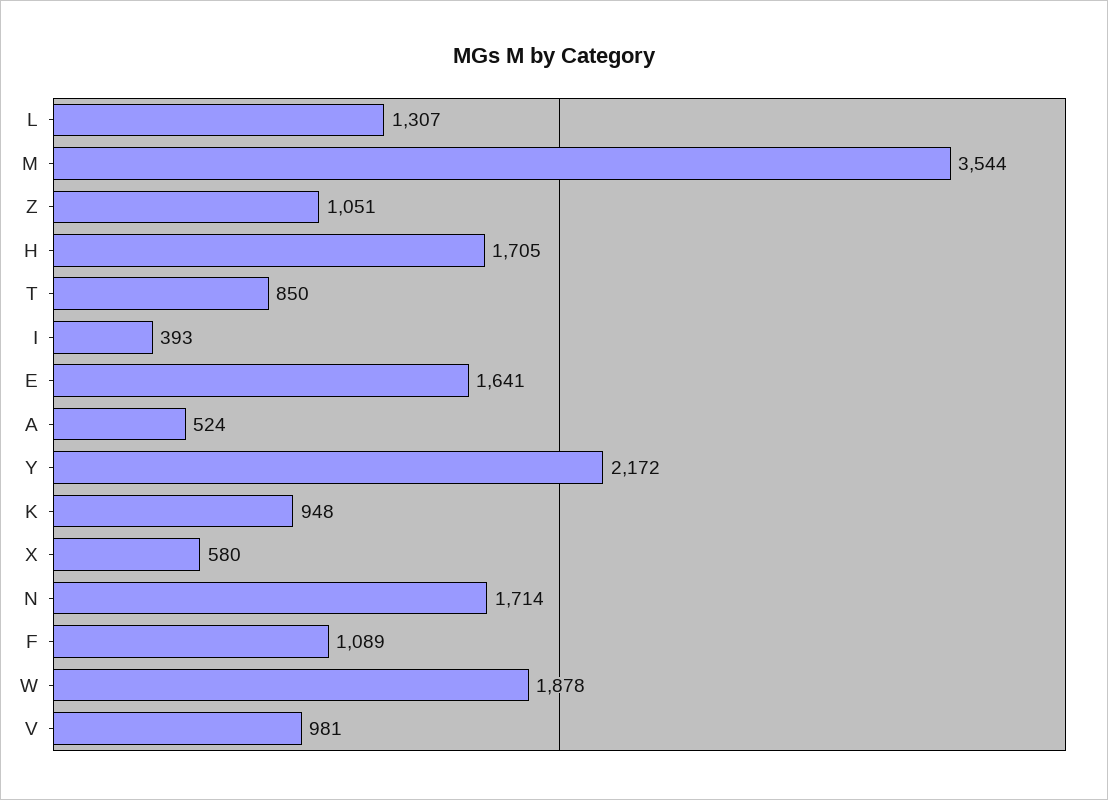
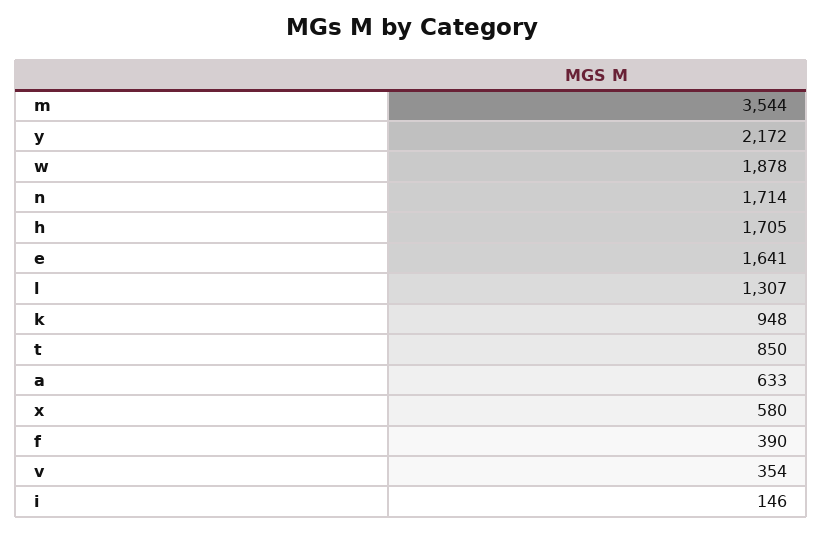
  {
    "L": 1307,
    "M": 3544,
-   "Z": 1051,
    "H": 1705,
    "T": 850,
-   "I": 393,
+   "I": 146,
    "E": 1641,
-   "A": 524,
+   "A": 633,
    "Y": 2172,
    "K": 948,
    "X": 580,
    "N": 1714,
-   "F": 1089,
+   "F": 390,
    "W": 1878,
-   "V": 981
+   "V": 354
  }

